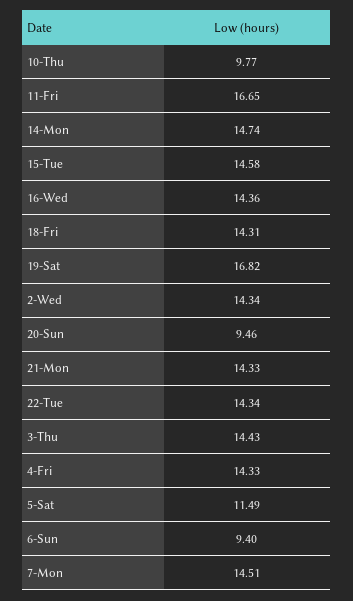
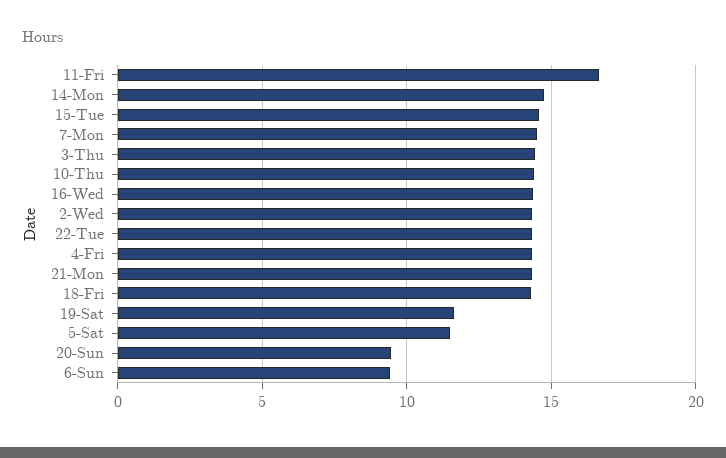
  {
-   "10-Thu": 9.77,
+   "10-Thu": 14.5,
    "11-Fri": 16.65,
    "14-Mon": 14.74,
    "15-Tue": 14.58,
    "16-Wed": 14.36,
    "18-Fri": 14.31,
-   "19-Sat": 16.82,
+   "19-Sat": 11.5,
    "2-Wed": 14.34,
    "20-Sun": 9.46,
    "21-Mon": 14.33,
    "22-Tue": 14.34,
    "3-Thu": 14.43,
    "4-Fri": 14.33,
    "5-Sat": 11.49,
    "6-Sun": 9.4,
    "7-Mon": 14.51
  }

